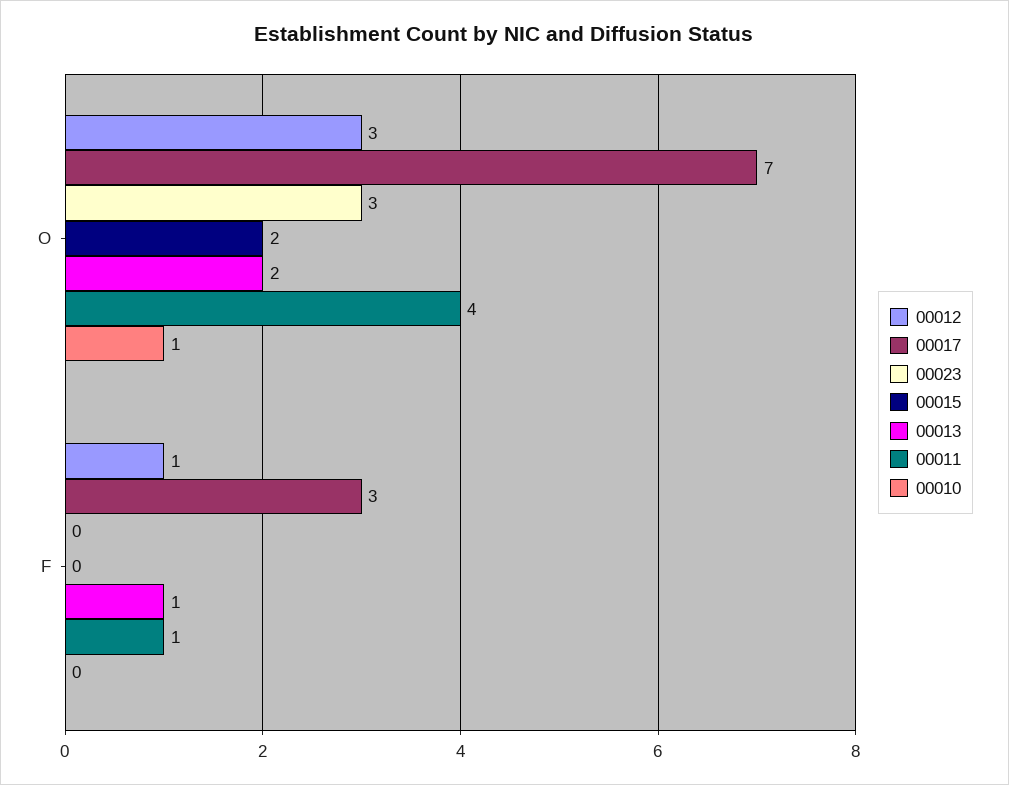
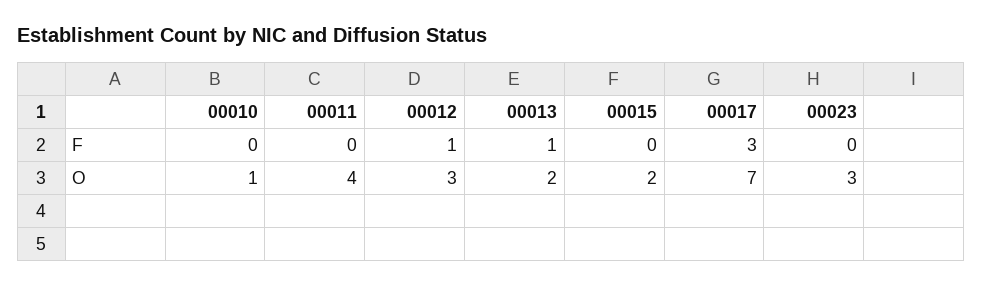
  {
    "00012": {
      "O": 3,
      "F": 1
    },
    "00017": {
      "O": 7,
      "F": 3
    },
    "00023": {
      "O": 3,
      "F": 0
    },
    "00015": {
      "O": 2,
      "F": 0
    },
    "00013": {
      "O": 2,
      "F": 1
    },
    "00011": {
      "O": 4,
-     "F": 1
+     "F": 0
    },
    "00010": {
      "O": 1,
      "F": 0
    }
  }

